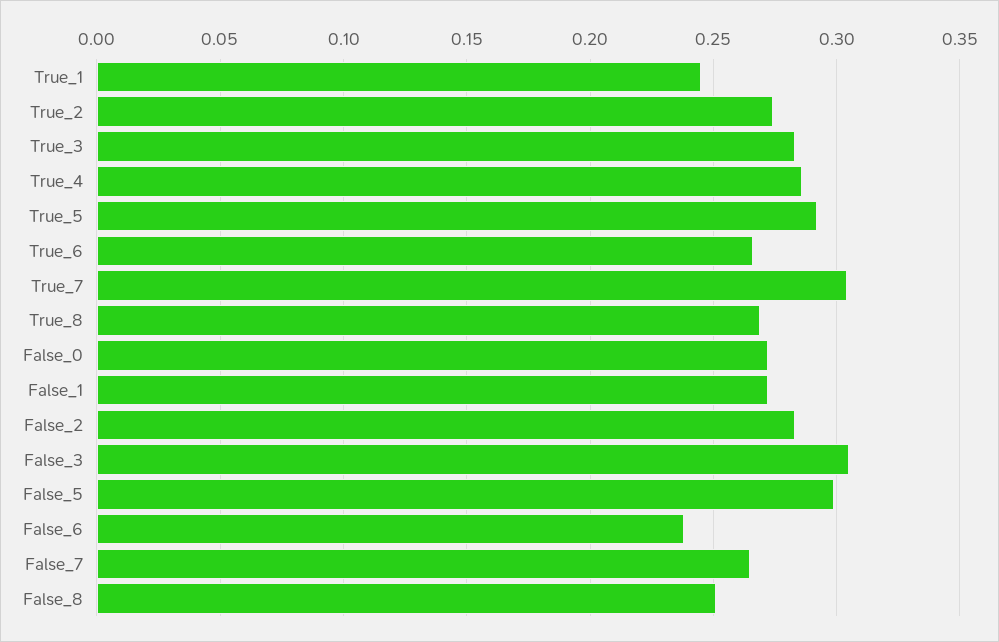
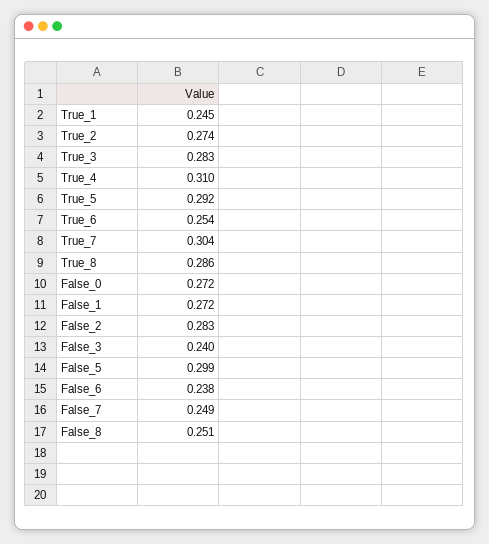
  {
    "True_1": 0.245,
    "True_2": 0.274,
    "True_3": 0.283,
-   "True_4": 0.285,
+   "True_4": 0.31,
    "True_5": 0.292,
-   "True_6": 0.265,
+   "True_6": 0.254,
    "True_7": 0.304,
-   "True_8": 0.27,
+   "True_8": 0.286,
    "False_0": 0.272,
    "False_1": 0.272,
    "False_2": 0.283,
-   "False_3": 0.305,
+   "False_3": 0.24,
    "False_5": 0.299,
    "False_6": 0.238,
-   "False_7": 0.265,
+   "False_7": 0.249,
    "False_8": 0.251
  }

